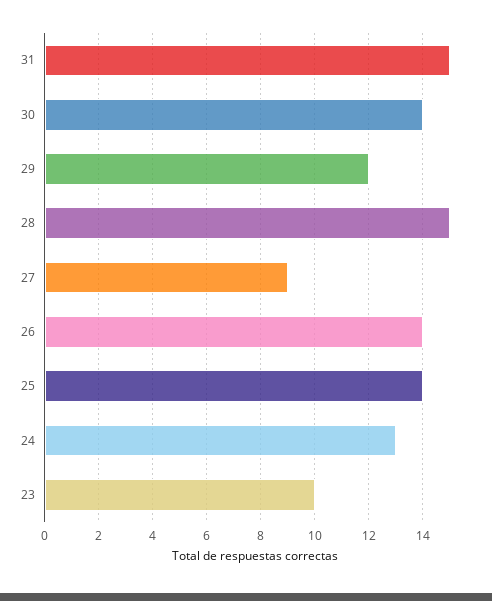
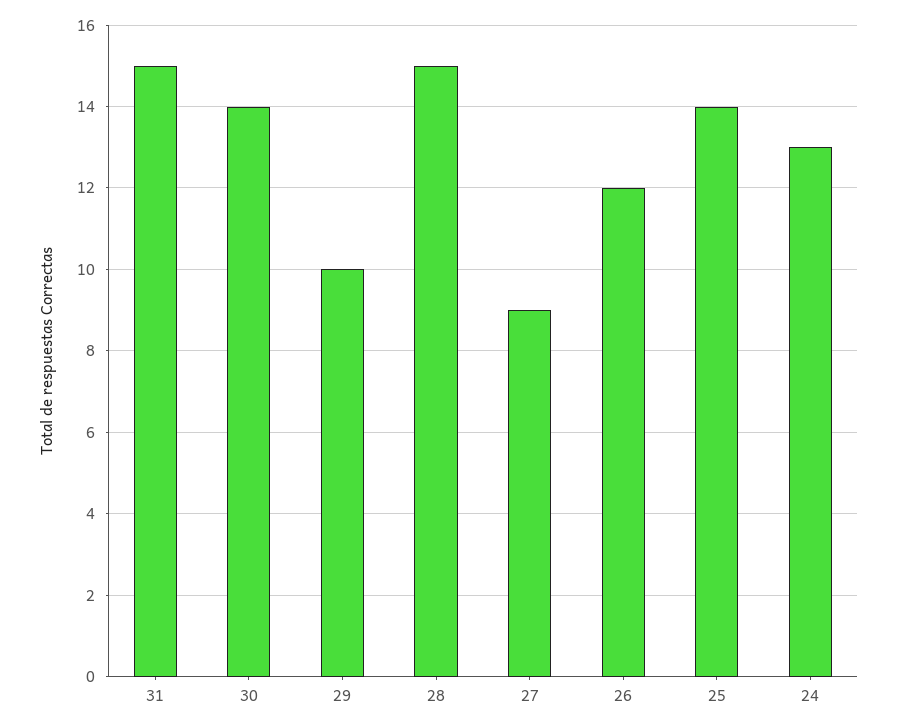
  {
    "31": 15,
    "30": 14,
-   "29": 12,
+   "29": 10,
    "28": 15,
    "27": 9,
-   "26": 14,
+   "26": 12,
    "25": 14,
-   "24": 13,
+   "24": 13
-   "23": 10
  }

